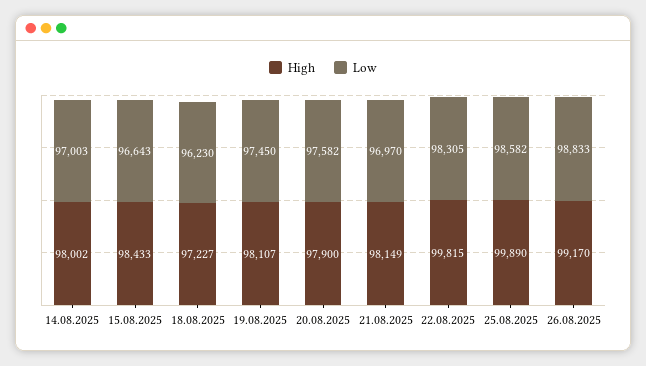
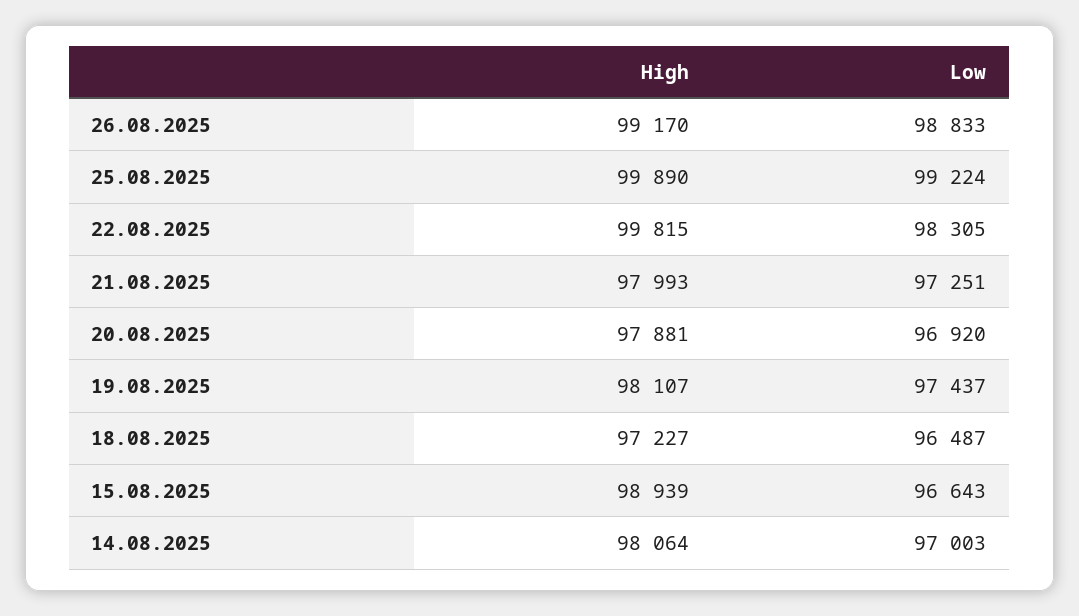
  {
    "High": {
-     "14.08.2025": 98002,
+     "14.08.2025": 98064,
-     "15.08.2025": 98433,
+     "15.08.2025": 98939,
      "18.08.2025": 97227,
      "19.08.2025": 98107,
-     "20.08.2025": 97900,
+     "20.08.2025": 97881,
-     "21.08.2025": 98149,
+     "21.08.2025": 97993,
      "22.08.2025": 99815,
      "25.08.2025": 99890,
      "26.08.2025": 99170
    },
    "Low": {
      "14.08.2025": 97003,
      "15.08.2025": 96643,
-     "18.08.2025": 96230,
+     "18.08.2025": 96487,
-     "19.08.2025": 97450,
+     "19.08.2025": 97437,
-     "20.08.2025": 97582,
+     "20.08.2025": 96920,
-     "21.08.2025": 96970,
+     "21.08.2025": 97251,
      "22.08.2025": 98305,
-     "25.08.2025": 98582,
+     "25.08.2025": 99224,
      "26.08.2025": 98833
    }
  }

